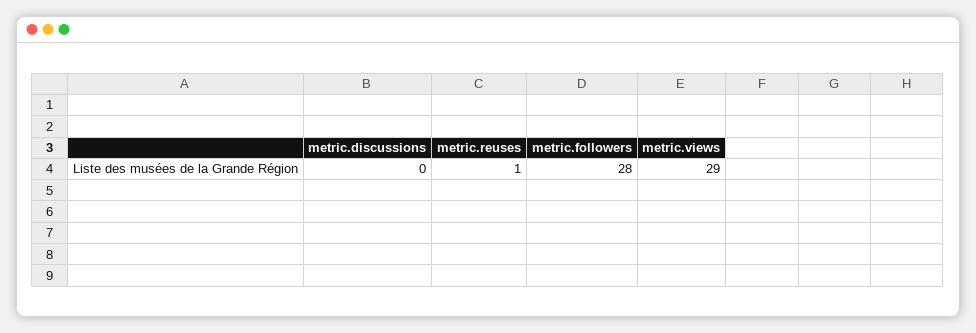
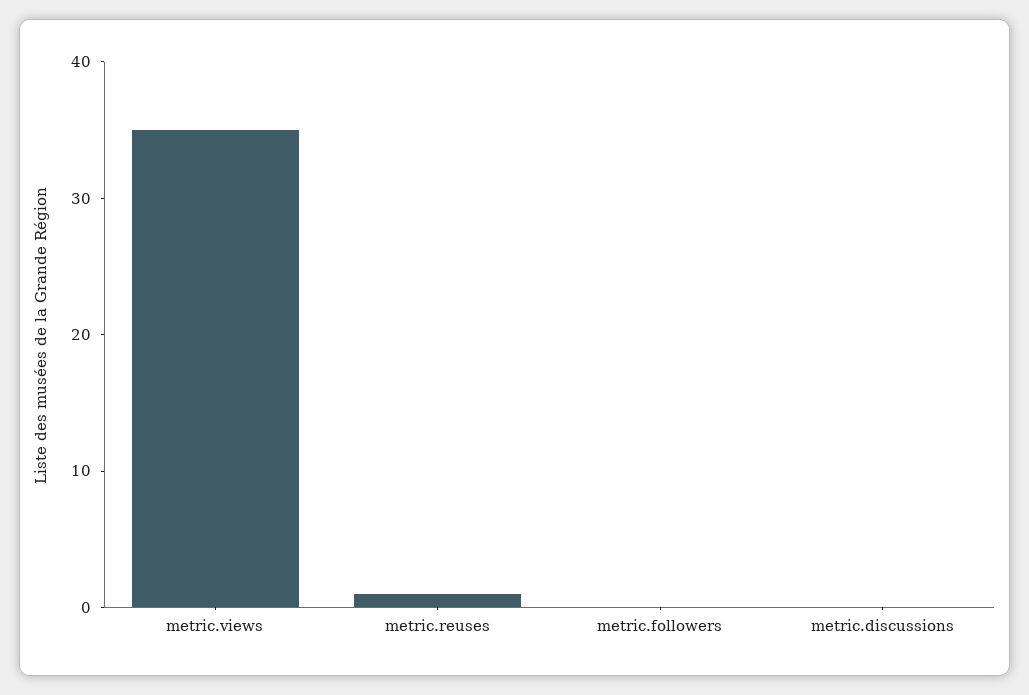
  {
    "metric.discussions": 0,
    "metric.reuses": 1,
-   "metric.followers": 28,
+   "metric.followers": 0,
-   "metric.views": 29
+   "metric.views": 35
  }

